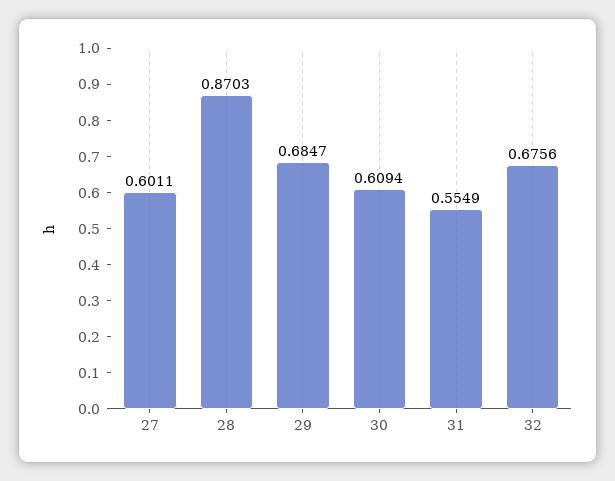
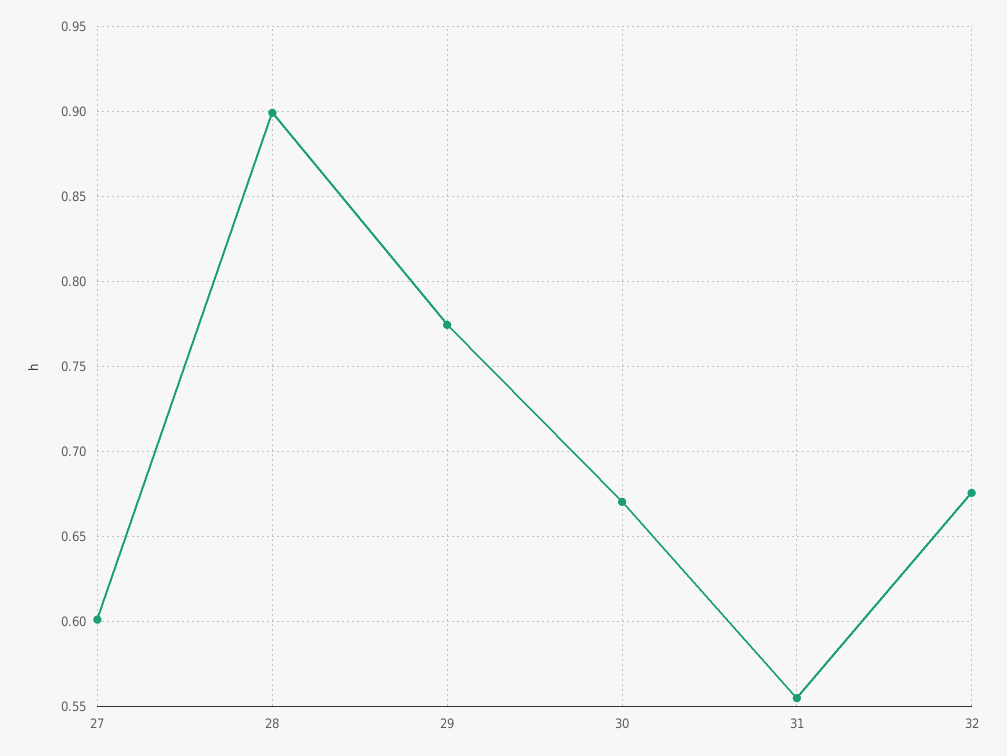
  {
    "27": 0.6011,
-   "28": 0.8703,
+   "28": 0.9,
-   "29": 0.6847,
+   "29": 0.775,
-   "30": 0.6094,
+   "30": 0.67,
    "31": 0.5549,
    "32": 0.6756
  }

